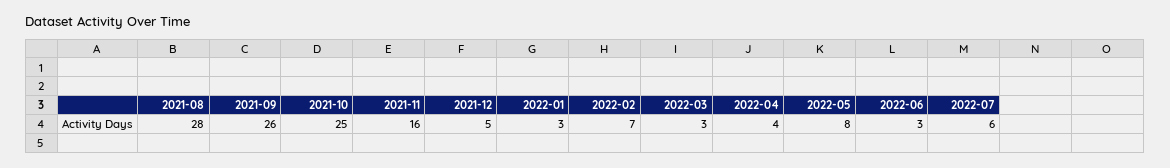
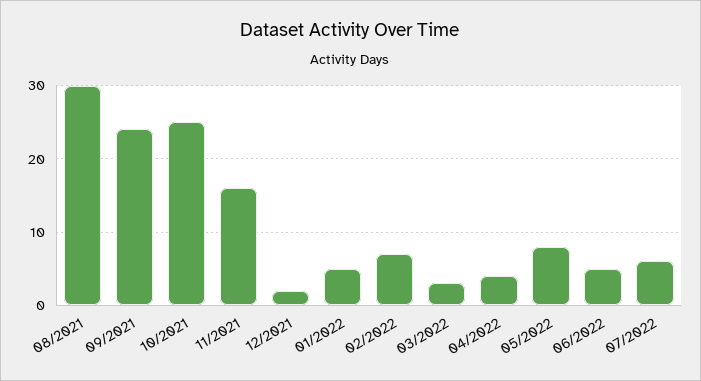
  {
-   "2021-08": 28,
+   "2021-08": 30,
-   "2021-09": 26,
+   "2021-09": 24,
    "2021-10": 25,
    "2021-11": 16,
-   "2021-12": 5,
+   "2021-12": 2,
-   "2022-01": 3,
+   "2022-01": 5,
    "2022-02": 7,
    "2022-03": 3,
    "2022-04": 4,
    "2022-05": 8,
-   "2022-06": 3,
+   "2022-06": 5,
    "2022-07": 6
  }

